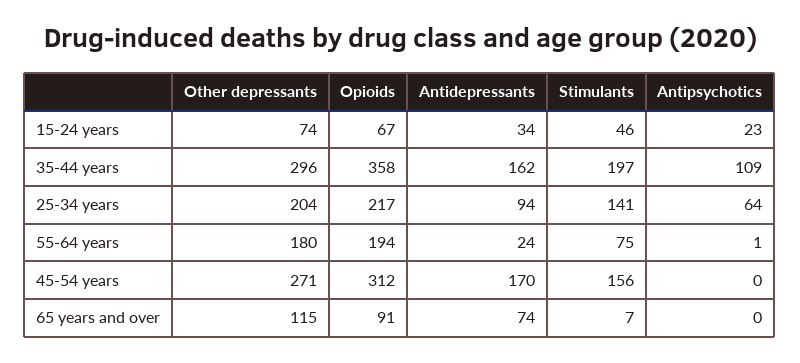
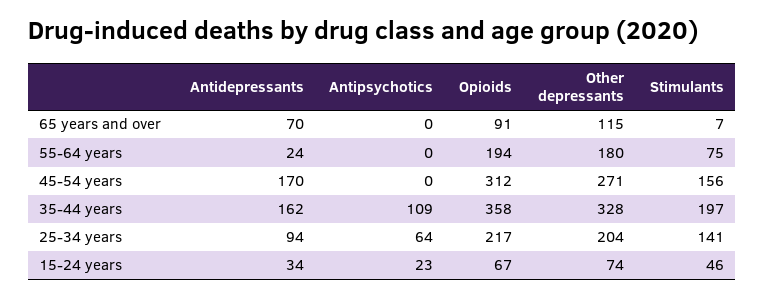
  {
    "Other depressants": {
      "15-24 years": 74,
-     "35-44 years": 296,
+     "35-44 years": 328,
      "25-34 years": 204,
      "55-64 years": 180,
      "45-54 years": 271,
      "65 years and over": 115
    },
    "Opioids": {
      "15-24 years": 67,
      "35-44 years": 358,
      "25-34 years": 217,
      "55-64 years": 194,
      "45-54 years": 312,
      "65 years and over": 91
    },
    "Antidepressants": {
      "15-24 years": 34,
      "35-44 years": 162,
      "25-34 years": 94,
      "55-64 years": 24,
      "45-54 years": 170,
-     "65 years and over": 74
+     "65 years and over": 70
    },
    "Stimulants": {
      "15-24 years": 46,
      "35-44 years": 197,
      "25-34 years": 141,
      "55-64 years": 75,
      "45-54 years": 156,
      "65 years and over": 7
    },
    "Antipsychotics": {
      "15-24 years": 23,
      "35-44 years": 109,
      "25-34 years": 64,
-     "55-64 years": 1,
+     "55-64 years": 0,
      "45-54 years": 0,
      "65 years and over": 0
    }
  }

